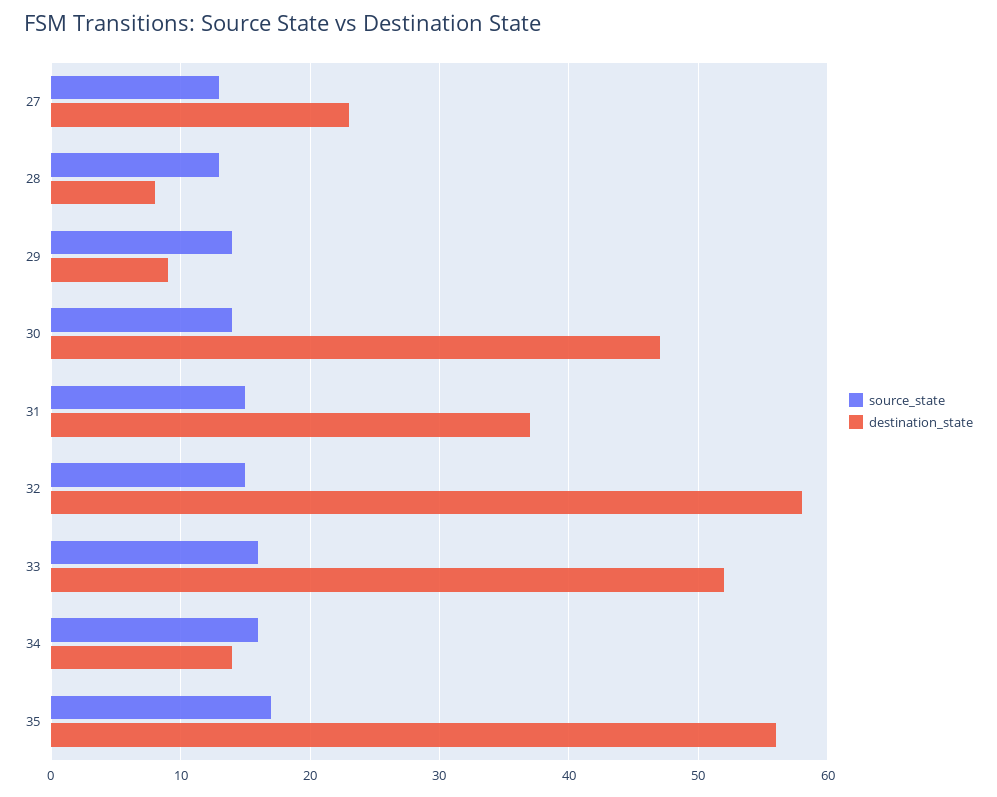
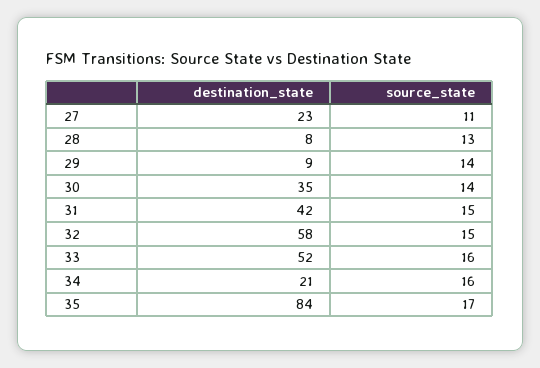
  {
    "source_state": {
-     "27": 13,
+     "27": 11,
      "28": 13,
      "29": 14,
      "30": 14,
      "31": 15,
      "32": 15,
      "33": 16,
      "34": 16,
      "35": 17
    },
    "destination_state": {
      "27": 23,
      "28": 8,
      "29": 9,
-     "30": 47,
+     "30": 35,
-     "31": 37,
+     "31": 42,
      "32": 58,
      "33": 52,
-     "34": 14,
+     "34": 21,
-     "35": 56
+     "35": 84
    }
  }

